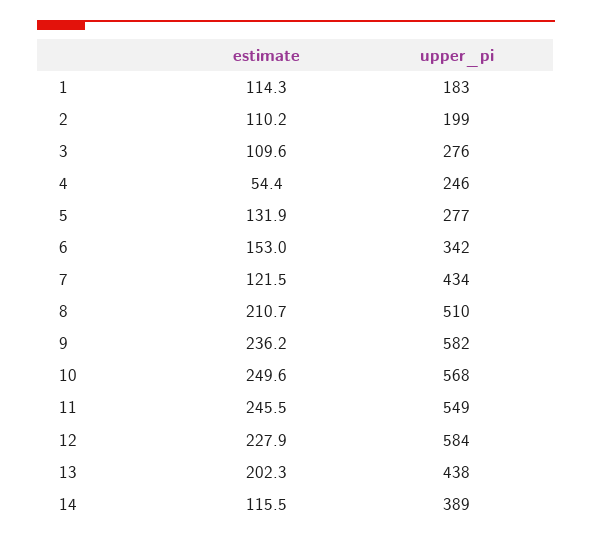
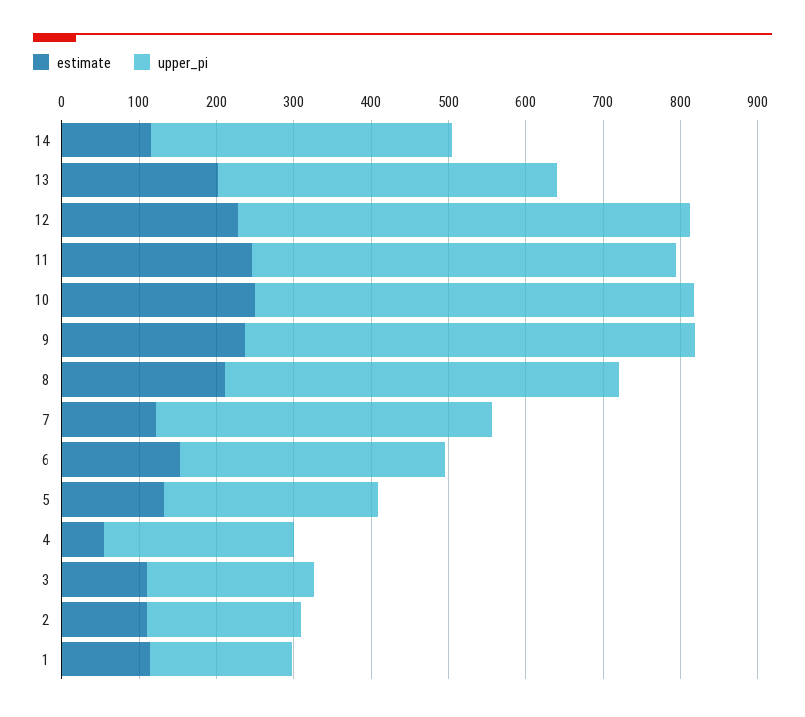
  {
    "estimate": {
      "1": 114.3,
      "2": 110.2,
      "3": 109.6,
      "4": 54.4,
      "5": 131.9,
      "6": 153,
      "7": 121.5,
      "8": 210.7,
      "9": 236.2,
      "10": 249.6,
      "11": 245.5,
      "12": 227.9,
      "13": 202.3,
      "14": 115.5
    },
    "upper_pi": {
      "1": 183,
      "2": 199,
-     "3": 276,
+     "3": 220,
      "4": 246,
      "5": 277,
      "6": 342,
      "7": 434,
      "8": 510,
      "9": 582,
      "10": 568,
      "11": 549,
      "12": 584,
      "13": 438,
      "14": 389
    }
  }

